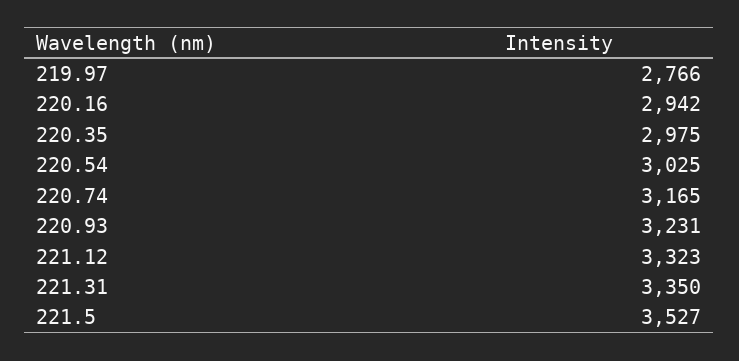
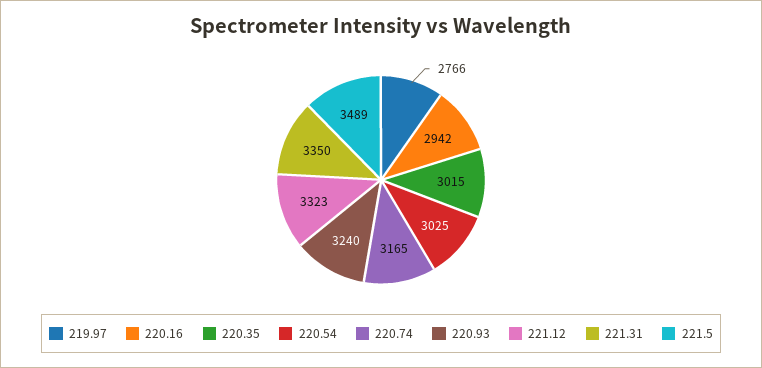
  {
    "219.97": 2766,
    "220.16": 2942,
-   "220.35": 2975,
+   "220.35": 3015,
    "220.54": 3025,
    "220.74": 3165,
-   "220.93": 3231,
+   "220.93": 3240,
    "221.12": 3323,
    "221.31": 3350,
-   "221.5": 3527
+   "221.5": 3489
  }

